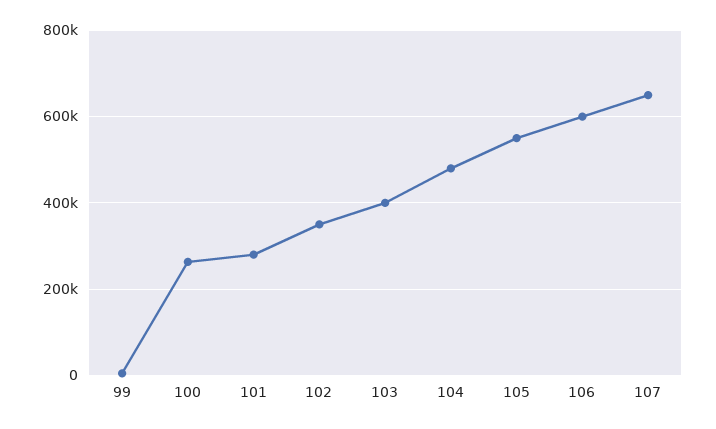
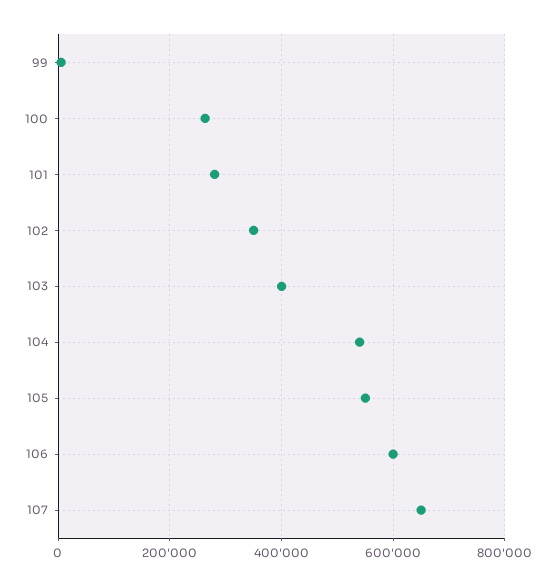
  {
    "99": 0,
    "100": 260000,
    "101": 280000,
    "102": 360000,
    "103": 400000,
-   "104": 480000,
+   "104": 540000,
    "105": 560000,
    "106": 600000,
    "107": 660000
  }

